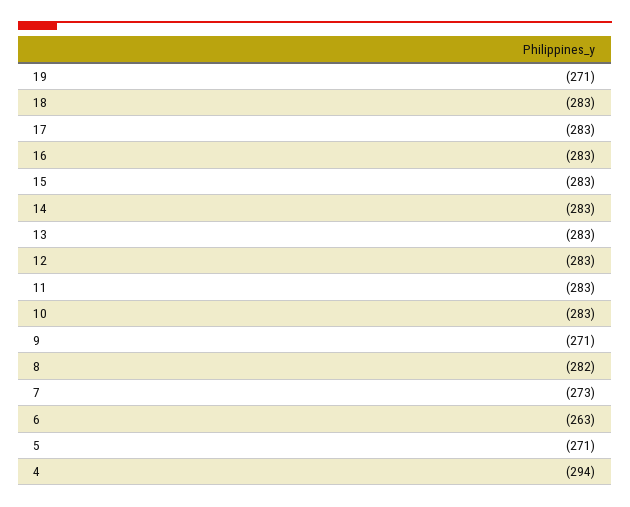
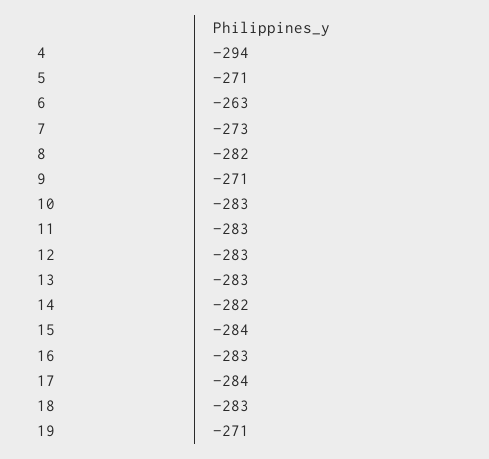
  {
    "19": -271,
    "18": -283,
-   "17": -283,
+   "17": -284,
    "16": -283,
-   "15": -283,
+   "15": -284,
-   "14": -283,
+   "14": -282,
    "13": -283,
    "12": -283,
    "11": -283,
    "10": -283,
    "9": -271,
    "8": -282,
    "7": -273,
    "6": -263,
    "5": -271,
    "4": -294
  }

